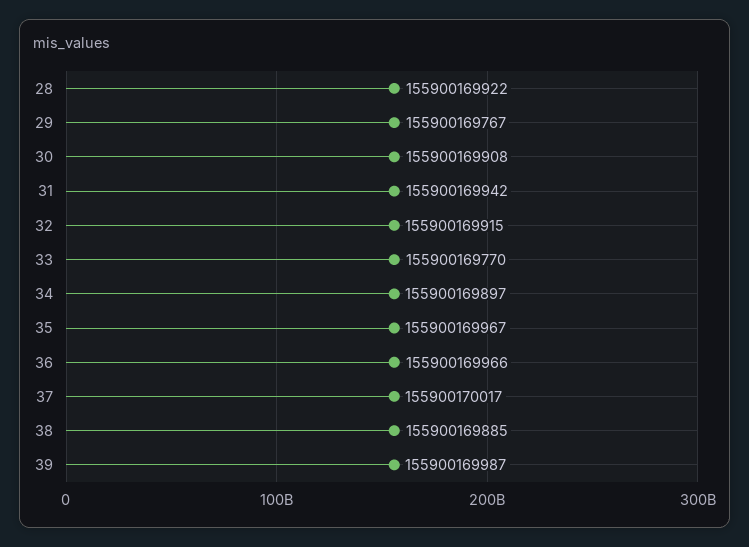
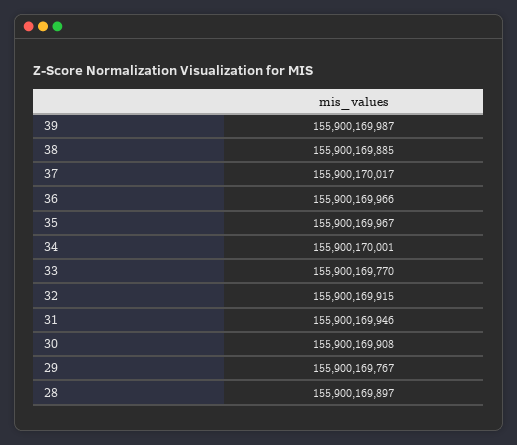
  {
-   "28": 155900169922,
+   "28": 155900169897,
    "29": 155900169767,
    "30": 155900169908,
-   "31": 155900169942,
+   "31": 155900169946,
    "32": 155900169915,
    "33": 155900169770,
-   "34": 155900169897,
+   "34": 155900170001,
    "35": 155900169967,
    "36": 155900169966,
    "37": 155900170017,
    "38": 155900169885,
    "39": 155900169987
  }

